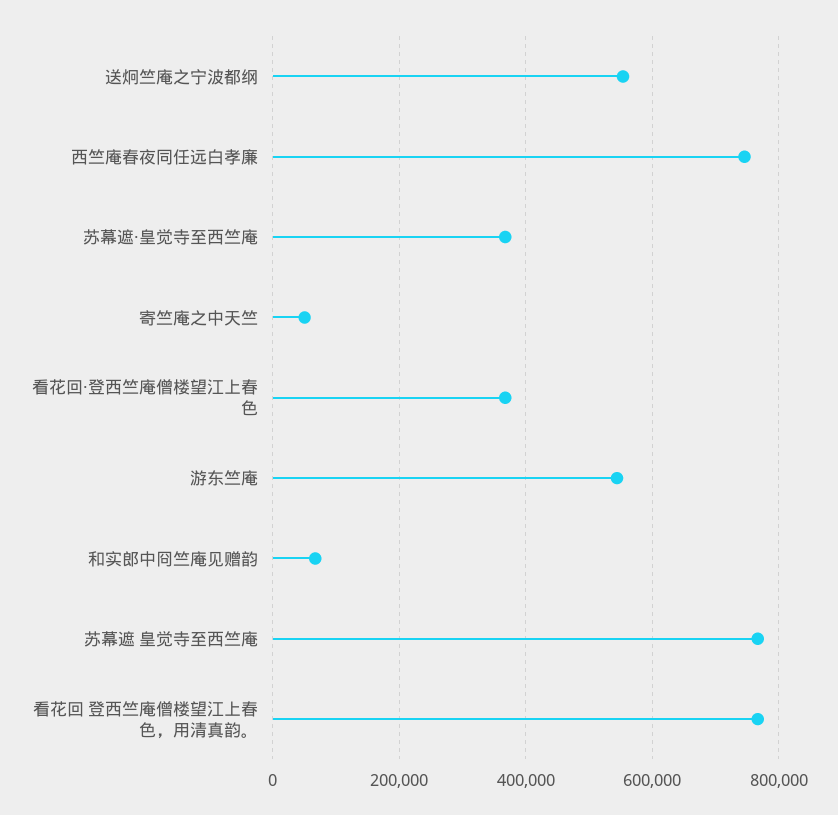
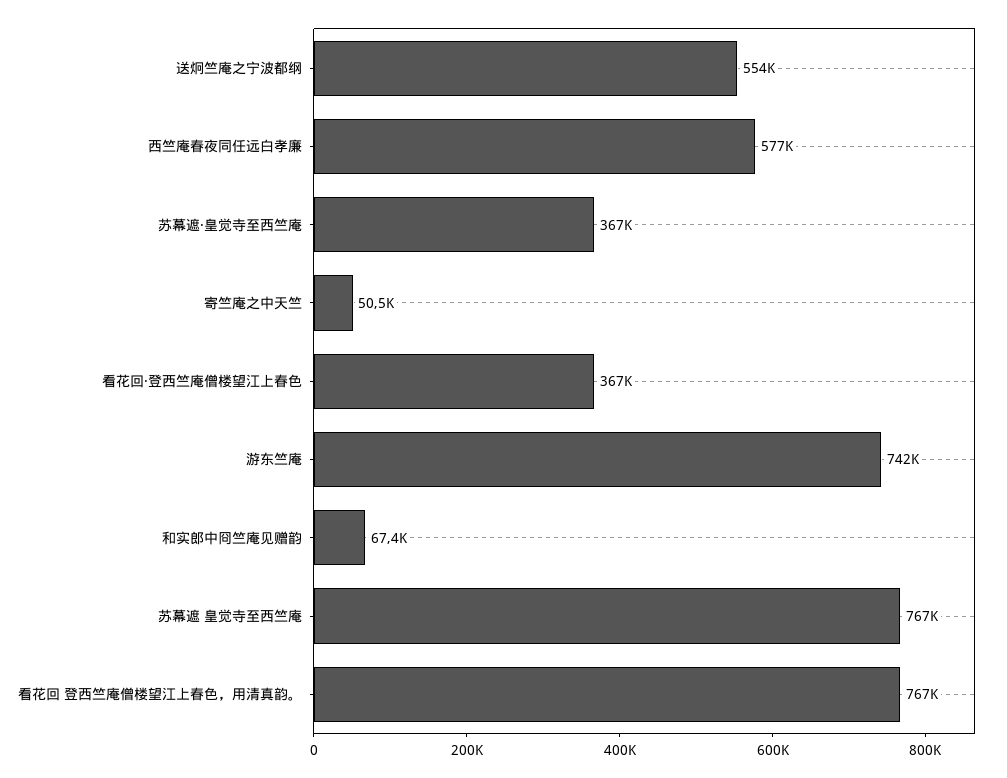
  {
    "送炯竺庵之宁波都纲": 554000,
-   "西竺庵春夜同任远白孝廉": 740000,
+   "西竺庵春夜同任远白孝廉": 577000,
    "苏幕遮·皇觉寺至西竺庵": 367000,
    "寄竺庵之中天竺": 50500,
    "看花回·登西竺庵僧楼望江上春色": 367000,
-   "游东竺庵": 540000,
+   "游东竺庵": 742000,
    "和实郎中冏竺庵见赠韵": 67400,
    "苏幕遮 皇觉寺至西竺庵": 767000,
    "看花回 登西竺庵僧楼望江上春色，用清真韵。": 767000
  }

